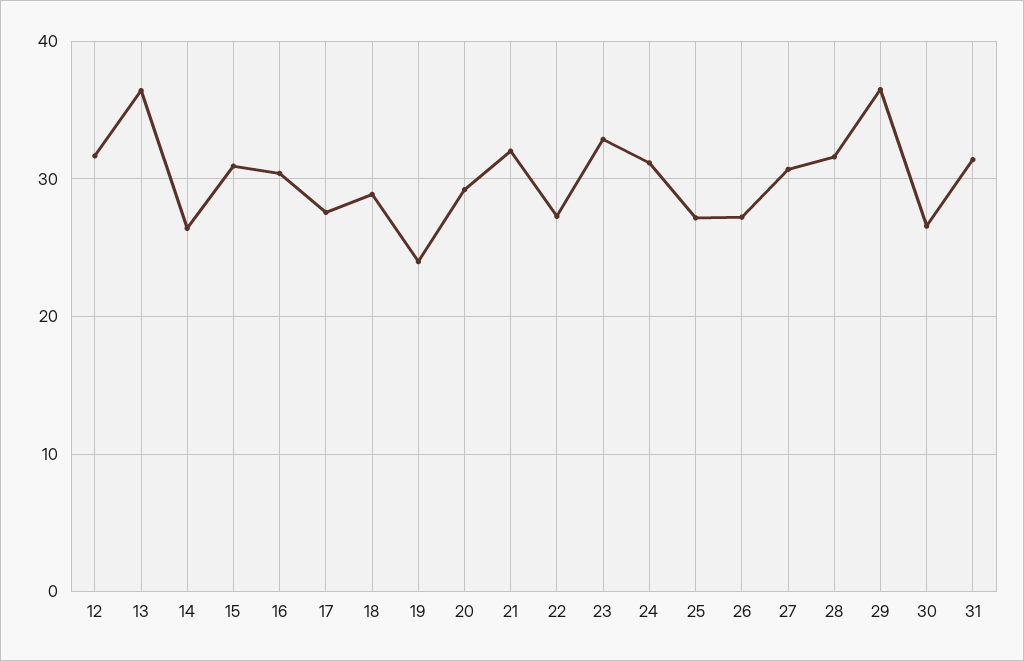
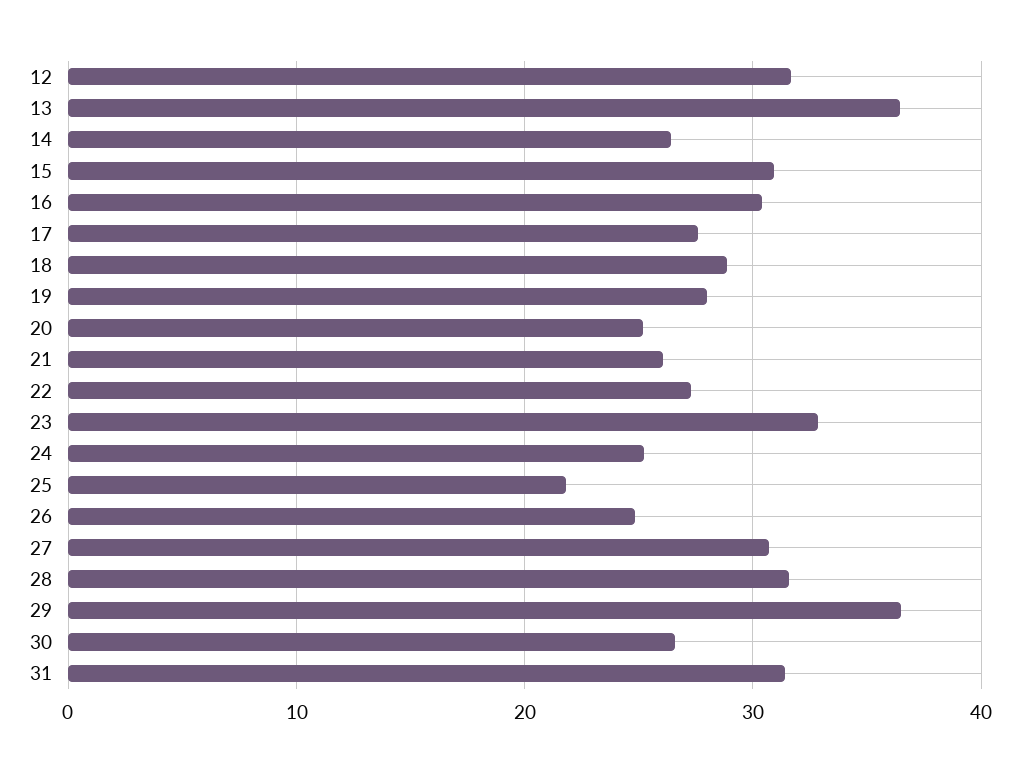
  {
    "12": 32,
    "13": 36,
    "14": 26,
    "15": 31,
    "16": 30,
    "17": 28,
    "18": 29,
-   "19": 24,
+   "19": 28,
-   "20": 29,
+   "20": 25,
-   "21": 32,
+   "21": 26,
    "22": 27,
    "23": 33,
-   "24": 31,
+   "24": 25,
-   "25": 27,
+   "25": 22,
-   "26": 27,
+   "26": 25,
    "27": 31,
    "28": 32,
    "29": 37,
    "30": 27,
    "31": 31
  }

